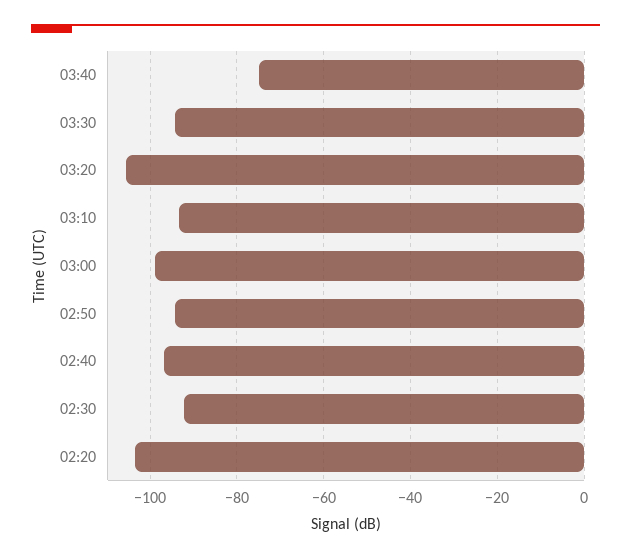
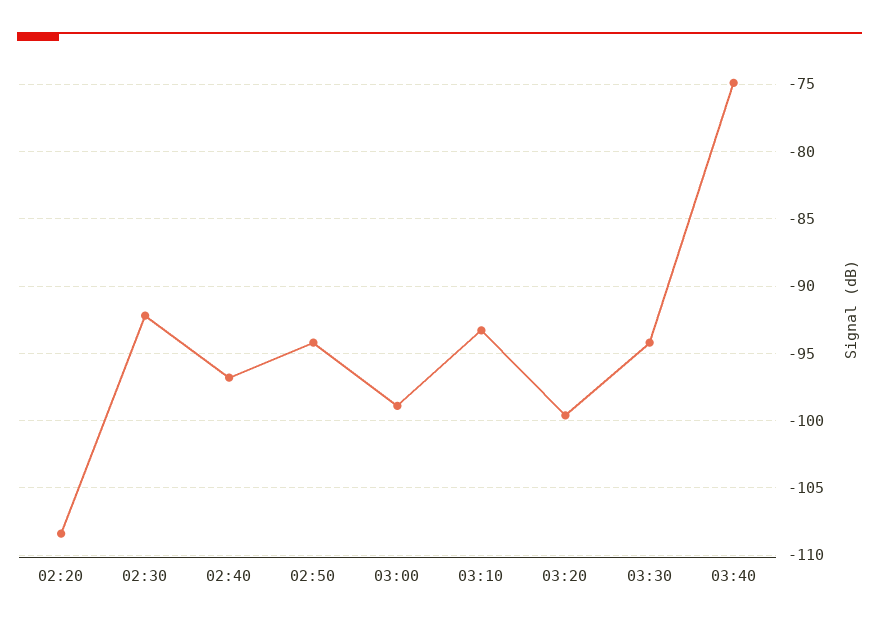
  {
    "03:40": -75,
    "03:30": -94,
-   "03:20": -106,
+   "03:20": -99.5,
    "03:10": -93.5,
    "03:00": -99,
    "02:50": -94,
    "02:40": -97,
    "02:30": -92,
-   "02:20": -104
+   "02:20": -108.5
  }

